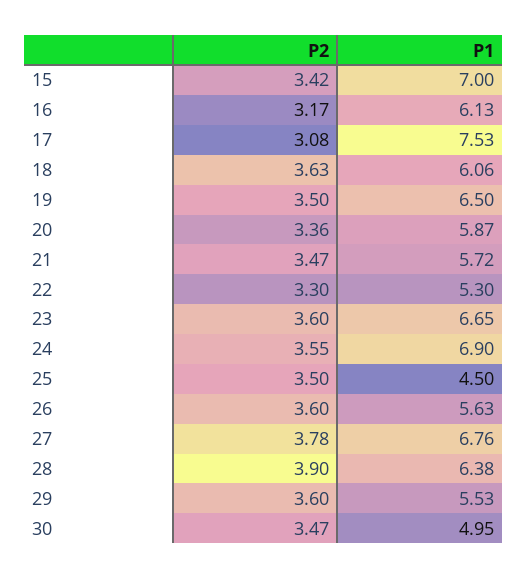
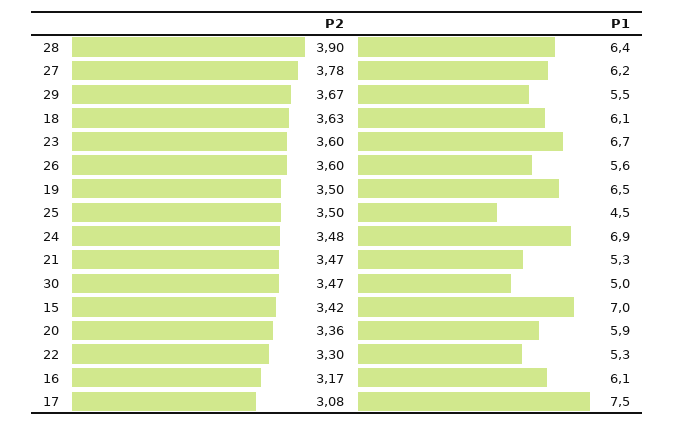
  {
    "P2": {
      "15": 3.42,
      "16": 3.17,
      "17": 3.08,
      "18": 3.63,
      "19": 3.5,
      "20": 3.36,
      "21": 3.47,
      "22": 3.3,
      "23": 3.6,
-     "24": 3.55,
+     "24": 3.48,
      "25": 3.5,
      "26": 3.6,
      "27": 3.78,
      "28": 3.9,
-     "29": 3.6,
+     "29": 3.67,
      "30": 3.47
    },
    "P1": {
      "15": 7,
      "16": 6.13,
      "17": 7.53,
      "18": 6.06,
      "19": 6.5,
      "20": 5.87,
-     "21": 5.72,
+     "21": 5.3,
      "22": 5.3,
      "23": 6.65,
      "24": 6.9,
      "25": 4.5,
      "26": 5.63,
-     "27": 6.76,
+     "27": 6.2,
      "28": 6.38,
      "29": 5.53,
      "30": 4.95
    }
  }

